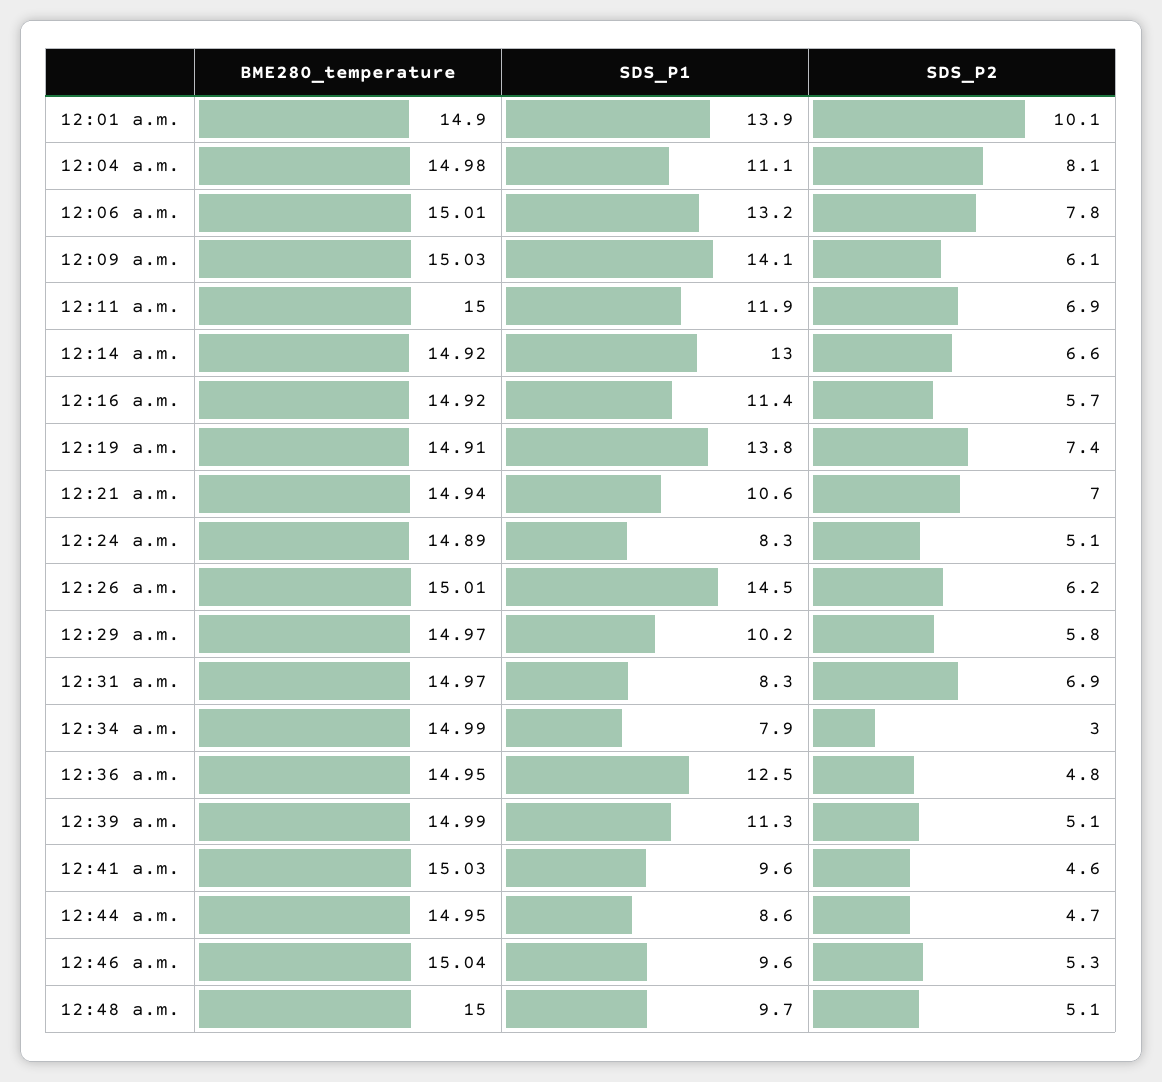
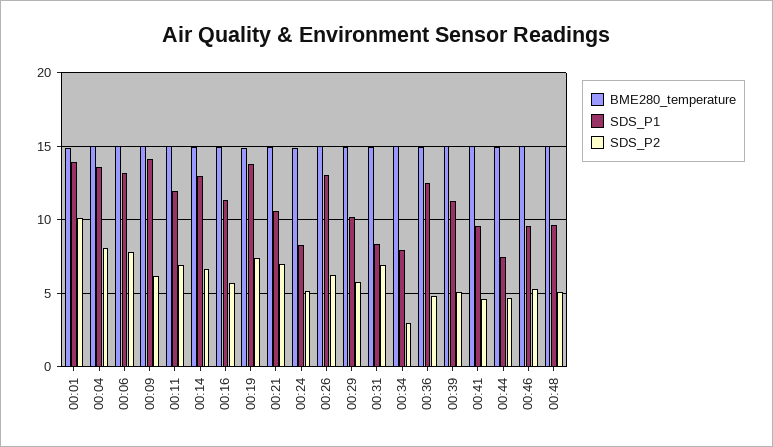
  {
    "BME280_temperature": {
      "12:01 a.m.": 14.9,
      "12:04 a.m.": 14.98,
      "12:06 a.m.": 15.01,
      "12:09 a.m.": 15.03,
      "12:11 a.m.": 15,
      "12:14 a.m.": 14.92,
      "12:16 a.m.": 14.92,
      "12:19 a.m.": 14.91,
      "12:21 a.m.": 14.94,
      "12:24 a.m.": 14.89,
      "12:26 a.m.": 15.01,
      "12:29 a.m.": 14.97,
      "12:31 a.m.": 14.97,
      "12:34 a.m.": 14.99,
      "12:36 a.m.": 14.95,
      "12:39 a.m.": 14.99,
      "12:41 a.m.": 15.03,
      "12:44 a.m.": 14.95,
      "12:46 a.m.": 15.04,
      "12:48 a.m.": 15
    },
    "SDS_P1": {
      "12:01 a.m.": 13.9,
-     "12:04 a.m.": 11.1,
+     "12:04 a.m.": 13.5,
      "12:06 a.m.": 13.2,
      "12:09 a.m.": 14.1,
      "12:11 a.m.": 11.9,
      "12:14 a.m.": 13,
      "12:16 a.m.": 11.4,
      "12:19 a.m.": 13.8,
      "12:21 a.m.": 10.6,
      "12:24 a.m.": 8.3,
-     "12:26 a.m.": 14.5,
+     "12:26 a.m.": 13,
      "12:29 a.m.": 10.2,
      "12:31 a.m.": 8.3,
      "12:34 a.m.": 7.9,
      "12:36 a.m.": 12.5,
      "12:39 a.m.": 11.3,
      "12:41 a.m.": 9.6,
-     "12:44 a.m.": 8.6,
+     "12:44 a.m.": 7.5,
      "12:46 a.m.": 9.6,
      "12:48 a.m.": 9.7
    },
    "SDS_P2": {
      "12:01 a.m.": 10.1,
      "12:04 a.m.": 8.1,
      "12:06 a.m.": 7.8,
      "12:09 a.m.": 6.1,
      "12:11 a.m.": 6.9,
      "12:14 a.m.": 6.6,
      "12:16 a.m.": 5.7,
      "12:19 a.m.": 7.4,
      "12:21 a.m.": 7,
      "12:24 a.m.": 5.1,
      "12:26 a.m.": 6.2,
      "12:29 a.m.": 5.8,
      "12:31 a.m.": 6.9,
      "12:34 a.m.": 3,
      "12:36 a.m.": 4.8,
      "12:39 a.m.": 5.1,
      "12:41 a.m.": 4.6,
      "12:44 a.m.": 4.7,
      "12:46 a.m.": 5.3,
      "12:48 a.m.": 5.1
    }
  }

